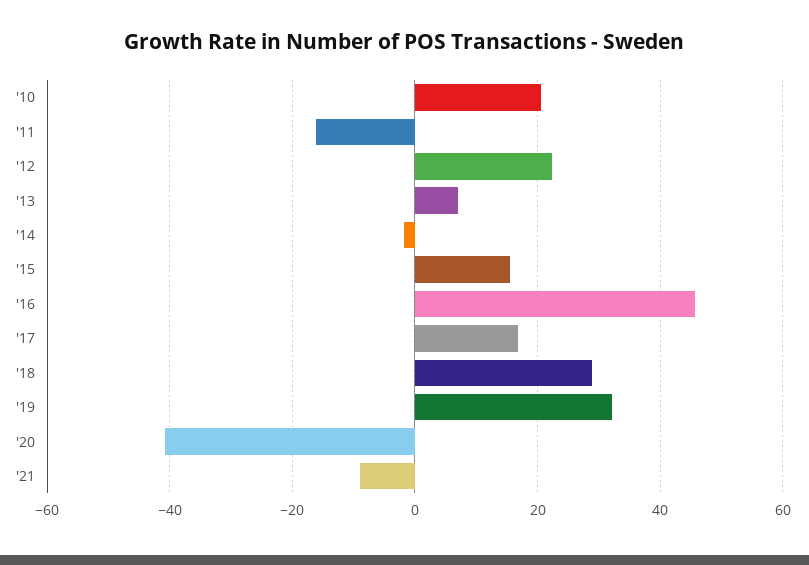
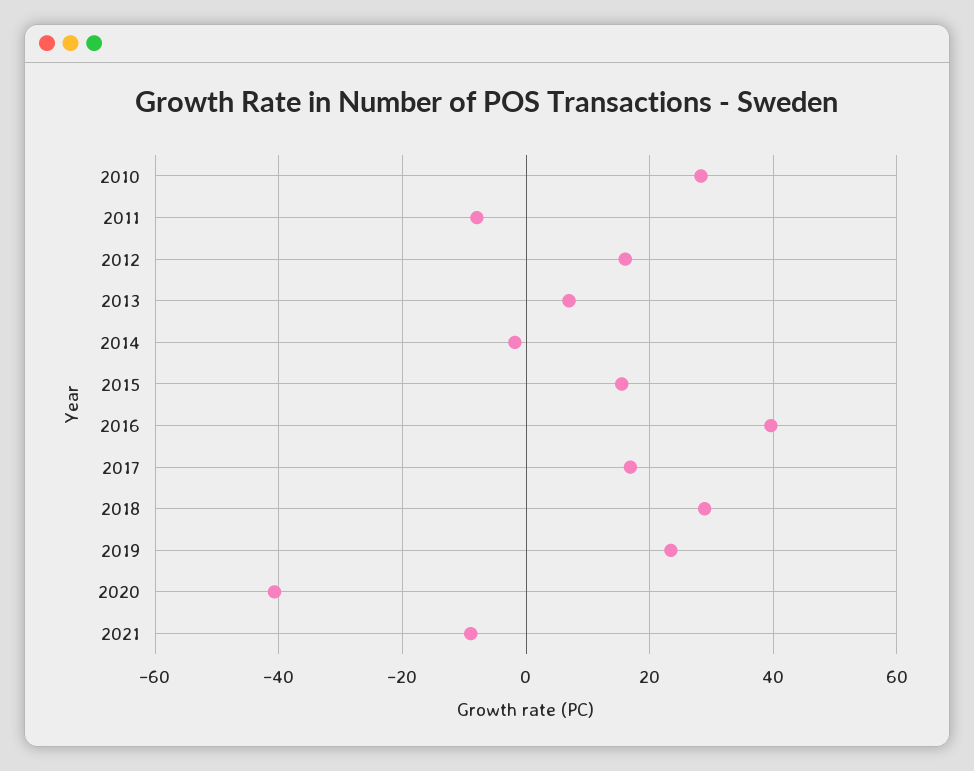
  {
-   "'10": 20,
+   "'10": 28,
-   "'11": -16,
+   "'11": -8,
-   "'12": 22,
+   "'12": 16,
    "'13": 6,
    "'14": -2,
    "'15": 16,
-   "'16": 46,
+   "'16": 40,
    "'17": 16,
    "'18": 28,
-   "'19": 32,
+   "'19": 24,
    "'20": -40,
    "'21": -8
  }

